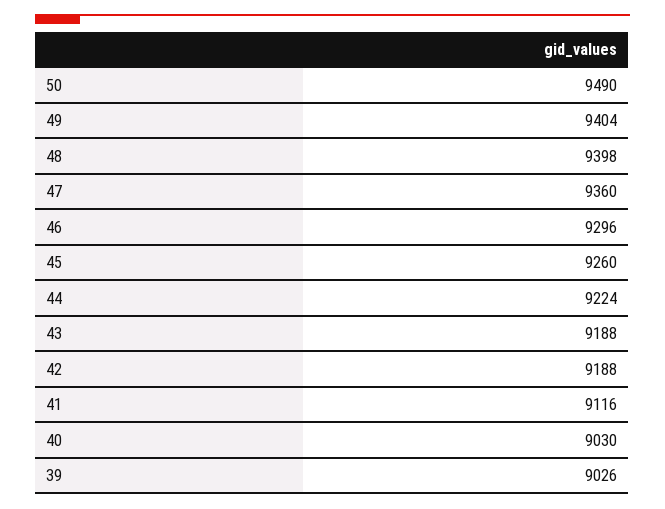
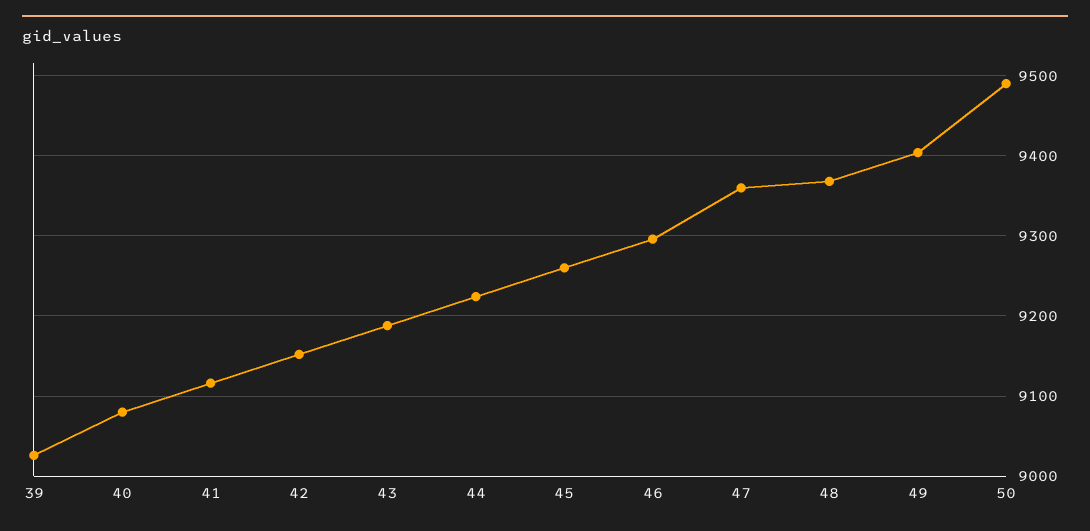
  {
    "50": 9490,
    "49": 9404,
-   "48": 9398,
+   "48": 9370,
    "47": 9360,
    "46": 9296,
    "45": 9260,
    "44": 9224,
    "43": 9188,
-   "42": 9188,
+   "42": 9150,
    "41": 9116,
-   "40": 9030,
+   "40": 9080,
    "39": 9026
  }

